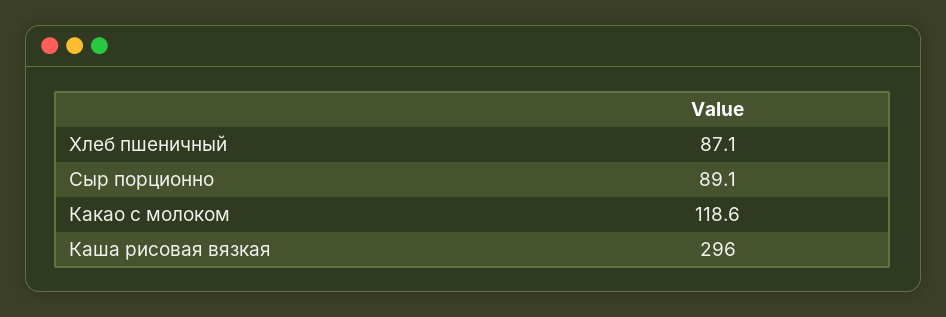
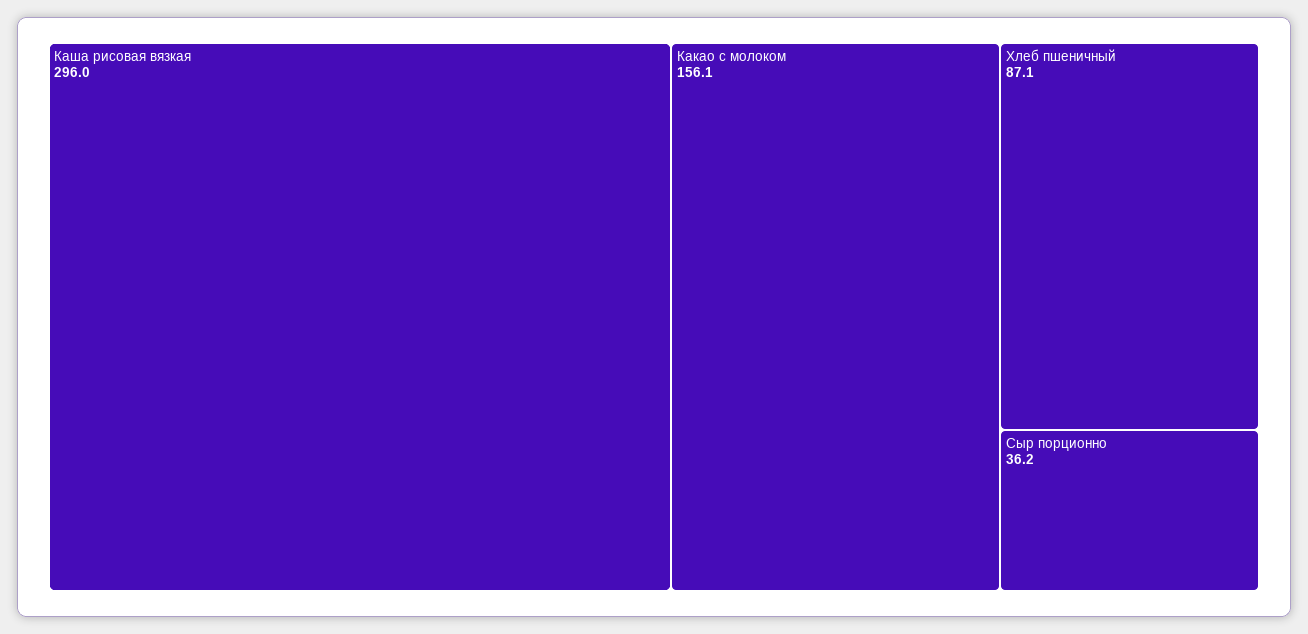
  {
    "Хлеб пшеничный": 87.1,
-   "Сыр порционно": 89.1,
+   "Сыр порционно": 36.2,
-   "Какао с молоком": 118.6,
+   "Какао с молоком": 156.1,
    "Каша рисовая вязкая": 296
  }

